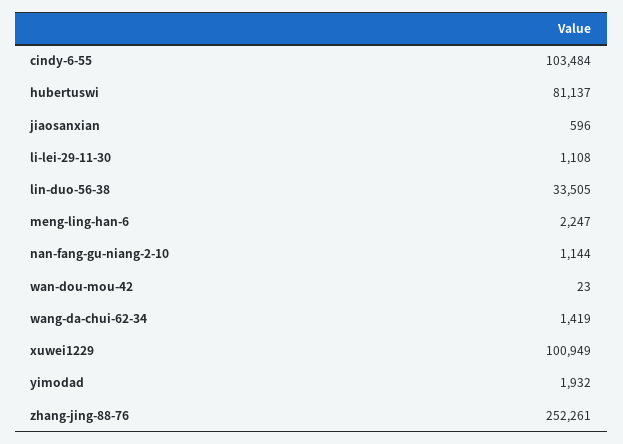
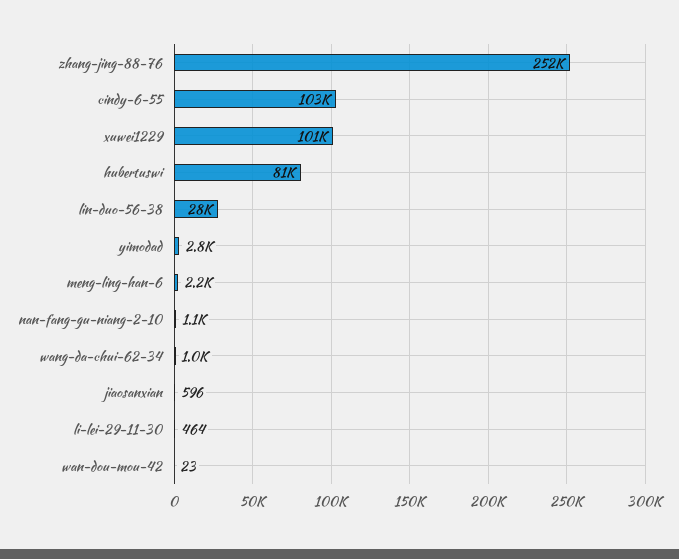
  {
    "cindy-6-55": 103484,
    "hubertuswi": 81137,
    "jiaosanxian": 596,
-   "li-lei-29-11-30": 1108,
+   "li-lei-29-11-30": 464,
-   "lin-duo-56-38": 33505,
+   "lin-duo-56-38": 28000,
    "meng-ling-han-6": 2247,
    "nan-fang-gu-niang-2-10": 1144,
    "wan-dou-mou-42": 23,
-   "wang-da-chui-62-34": 1419,
+   "wang-da-chui-62-34": 1000,
    "xuwei1229": 100949,
-   "yimodad": 1932,
+   "yimodad": 2800,
    "zhang-jing-88-76": 252261
  }

